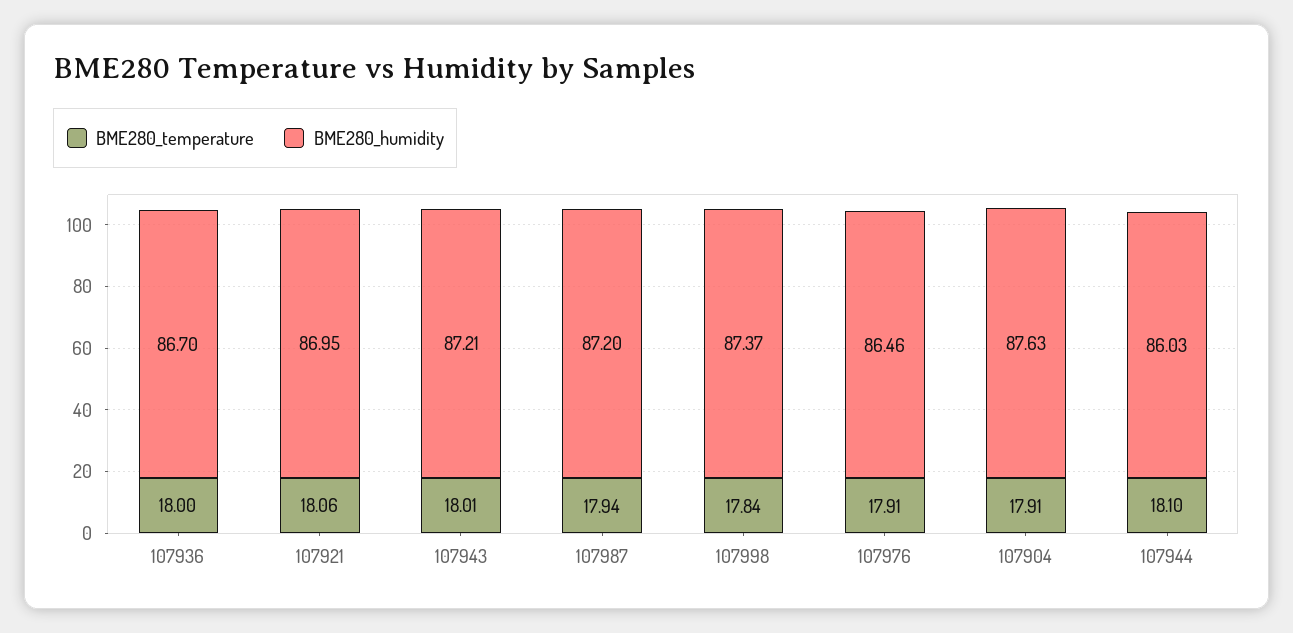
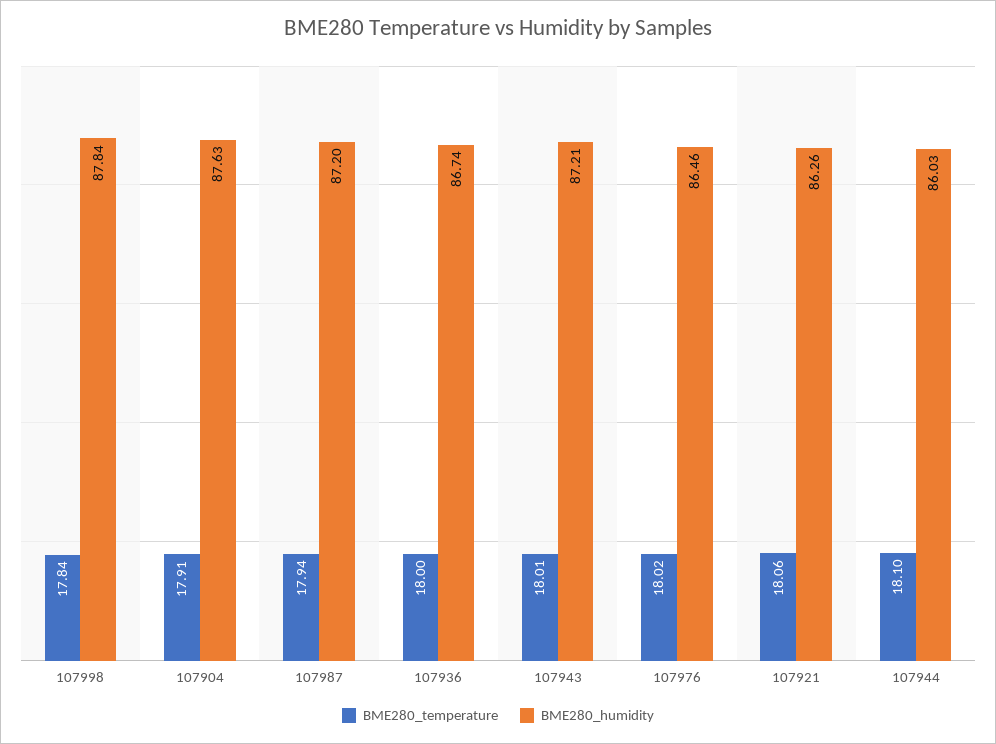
  {
    "BME280_temperature": {
      "107936": 18,
      "107921": 18.06,
      "107943": 18.01,
      "107987": 17.94,
      "107998": 17.84,
-     "107976": 17.91,
+     "107976": 18.02,
      "107904": 17.91,
      "107944": 18.1
    },
    "BME280_humidity": {
-     "107936": 86.7,
+     "107936": 86.74,
-     "107921": 86.95,
+     "107921": 86.26,
      "107943": 87.21,
      "107987": 87.2,
-     "107998": 87.37,
+     "107998": 87.84,
      "107976": 86.46,
      "107904": 87.63,
      "107944": 86.03
    }
  }

